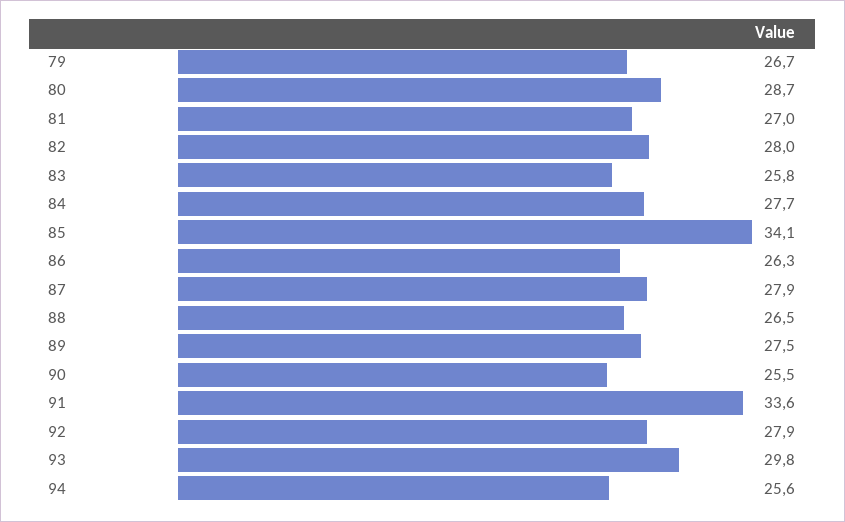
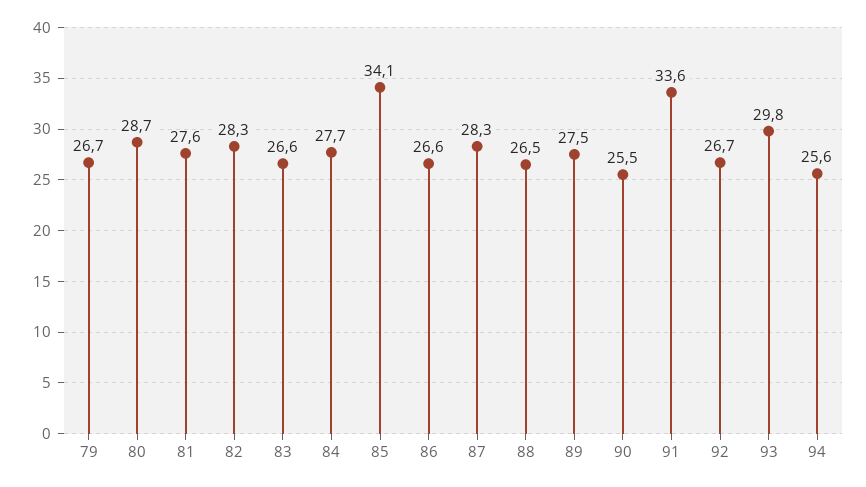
  {
    "79": 26.7,
    "80": 28.7,
-   "81": 27,
+   "81": 27.6,
-   "82": 28,
+   "82": 28.3,
-   "83": 25.8,
+   "83": 26.6,
    "84": 27.7,
    "85": 34.1,
-   "86": 26.3,
+   "86": 26.6,
-   "87": 27.9,
+   "87": 28.3,
    "88": 26.5,
    "89": 27.5,
    "90": 25.5,
    "91": 33.6,
-   "92": 27.9,
+   "92": 26.7,
    "93": 29.8,
    "94": 25.6
  }

